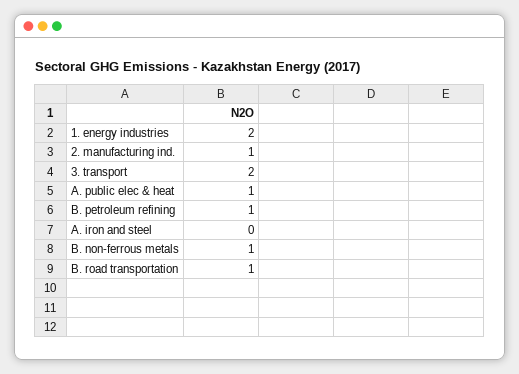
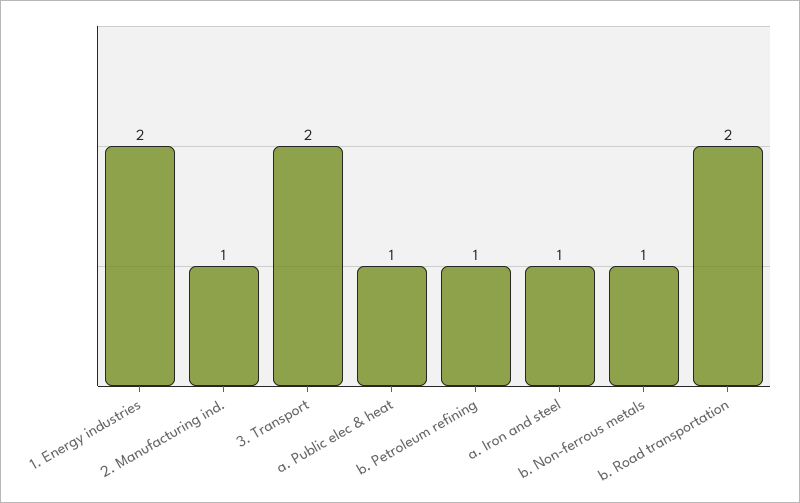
  {
    "1. energy industries": 2,
    "2. manufacturing ind.": 1,
    "3. transport": 2,
    "A. public elec & heat": 1,
    "B. petroleum refining": 1,
-   "A. iron and steel": 0,
+   "A. iron and steel": 1,
    "B. non-ferrous metals": 1,
-   "B. road transportation": 1
+   "B. road transportation": 2
  }

